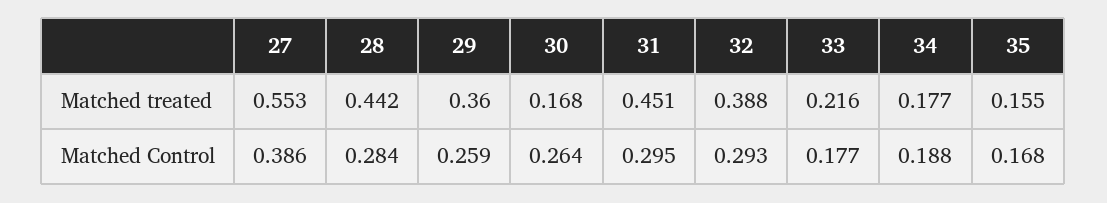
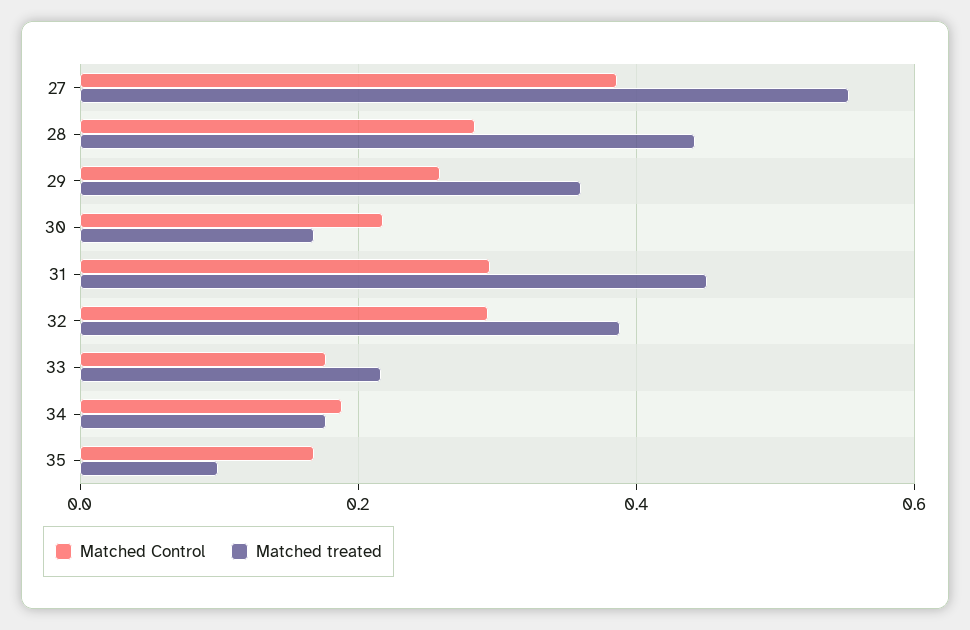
  {
    "Matched treated": {
      "27": 0.553,
      "28": 0.442,
      "29": 0.36,
      "30": 0.168,
      "31": 0.451,
      "32": 0.388,
      "33": 0.216,
      "34": 0.177,
-     "35": 0.155
+     "35": 0.1
    },
    "Matched Control": {
      "27": 0.386,
      "28": 0.284,
      "29": 0.259,
-     "30": 0.264,
+     "30": 0.22,
      "31": 0.295,
      "32": 0.293,
      "33": 0.177,
      "34": 0.188,
      "35": 0.168
    }
  }

